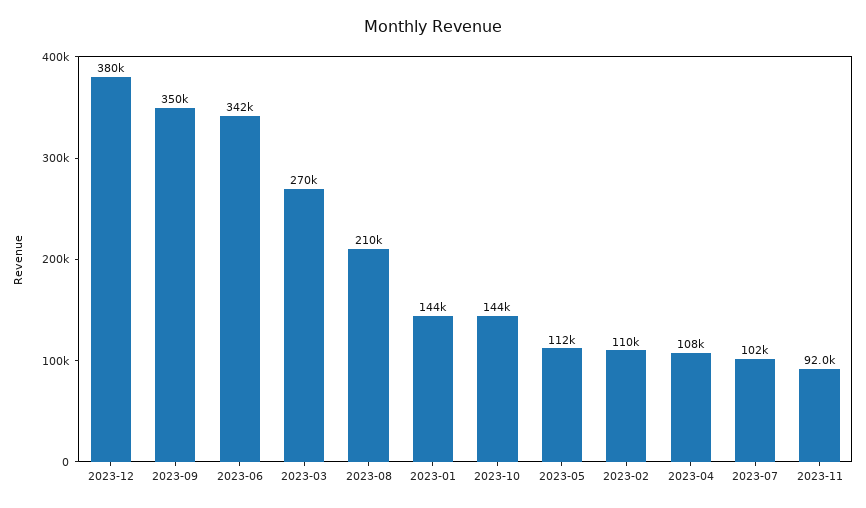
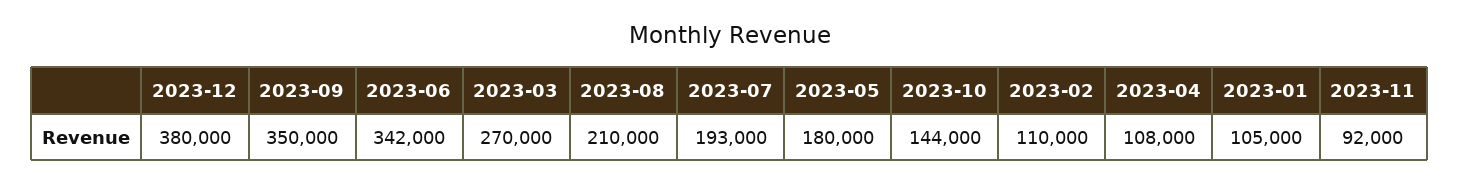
  {
    "2023-12": 380000,
    "2023-09": 350000,
    "2023-06": 342000,
    "2023-03": 270000,
    "2023-08": 210000,
-   "2023-01": 144000,
+   "2023-01": 105000,
    "2023-10": 144000,
-   "2023-05": 112000,
+   "2023-05": 180000,
    "2023-02": 110000,
    "2023-04": 108000,
-   "2023-07": 102000,
+   "2023-07": 193000,
    "2023-11": 92000
  }

